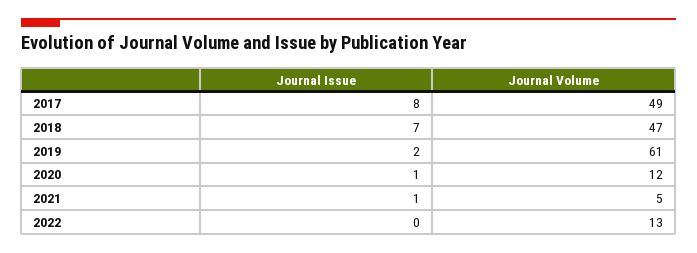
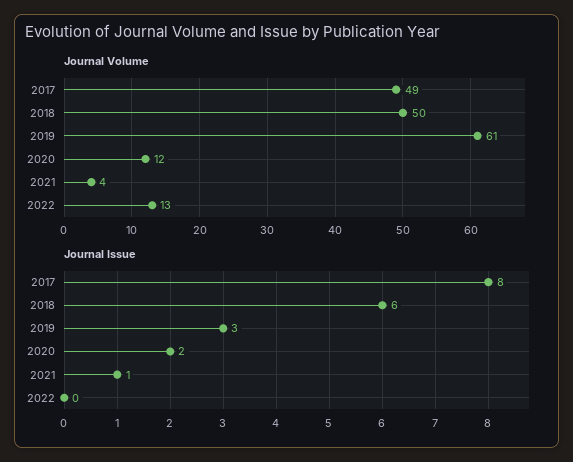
  {
    "Journal Issue": {
      "2017": 8,
-     "2018": 7,
+     "2018": 6,
-     "2019": 2,
+     "2019": 3,
-     "2020": 1,
+     "2020": 2,
      "2021": 1,
      "2022": 0
    },
    "Journal Volume": {
      "2017": 49,
-     "2018": 47,
+     "2018": 50,
      "2019": 61,
      "2020": 12,
-     "2021": 5,
+     "2021": 4,
      "2022": 13
    }
  }

